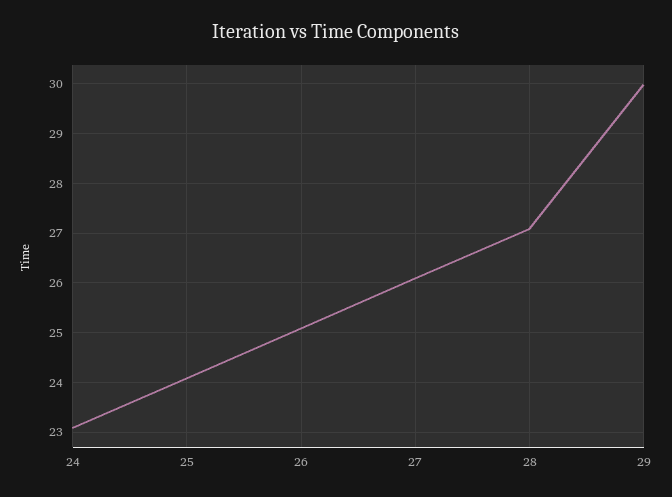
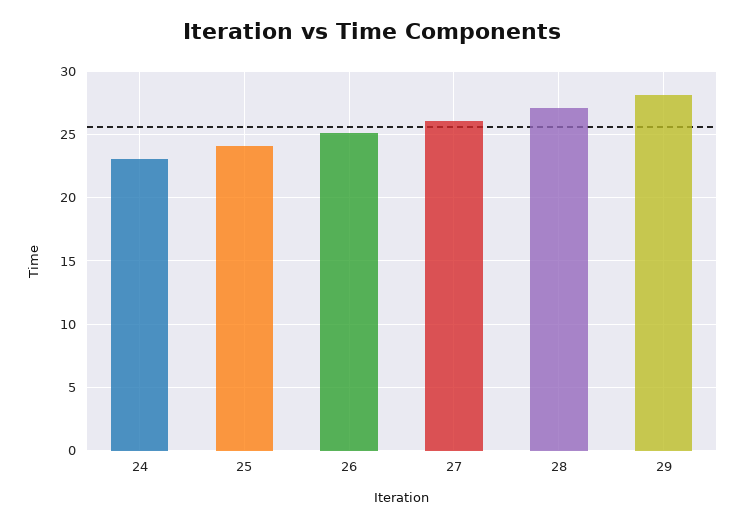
  {
    "24": 23,
    "25": 24,
    "26": 25,
    "27": 26,
    "28": 27,
-   "29": 30
+   "29": 28
  }

